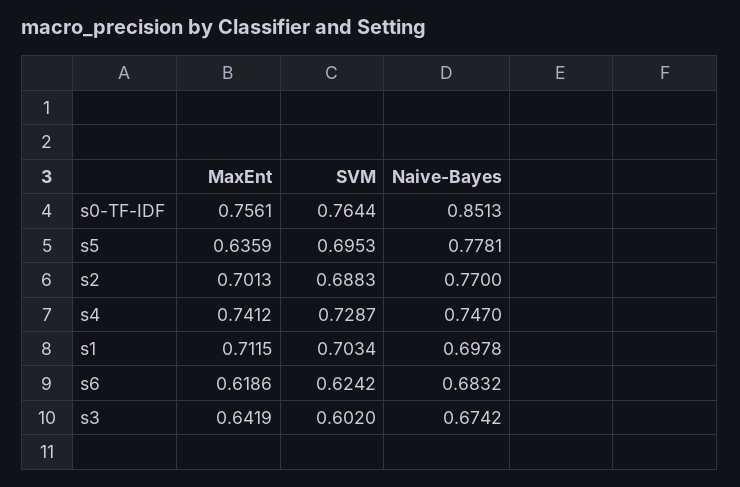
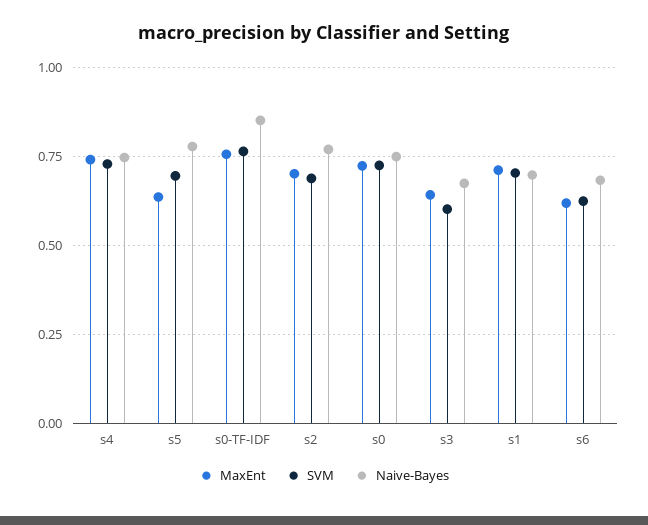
  {
    "MaxEnt": {
      "s0-TF-IDF": 0.7561,
      "s5": 0.6359,
      "s2": 0.7013,
      "s4": 0.7412,
      "s1": 0.7115,
      "s6": 0.6186,
-     "s3": 0.6419
+     "s3": 0.6419,
+     "s0": 0.725
    },
    "SVM": {
      "s0-TF-IDF": 0.7644,
      "s5": 0.6953,
      "s2": 0.6883,
      "s4": 0.7287,
      "s1": 0.7034,
      "s6": 0.6242,
-     "s3": 0.602
+     "s3": 0.602,
+     "s0": 0.725
    },
    "Naive-Bayes": {
      "s0-TF-IDF": 0.8513,
      "s5": 0.7781,
      "s2": 0.77,
      "s4": 0.747,
      "s1": 0.6978,
      "s6": 0.6832,
-     "s3": 0.6742
+     "s3": 0.6742,
+     "s0": 0.75
    }
  }

